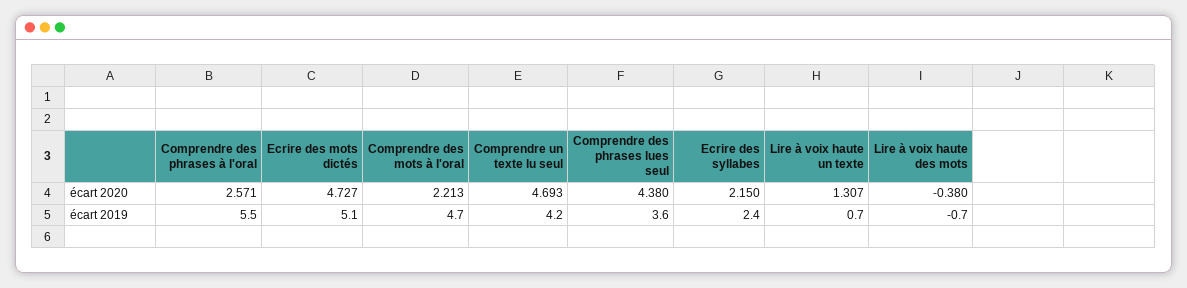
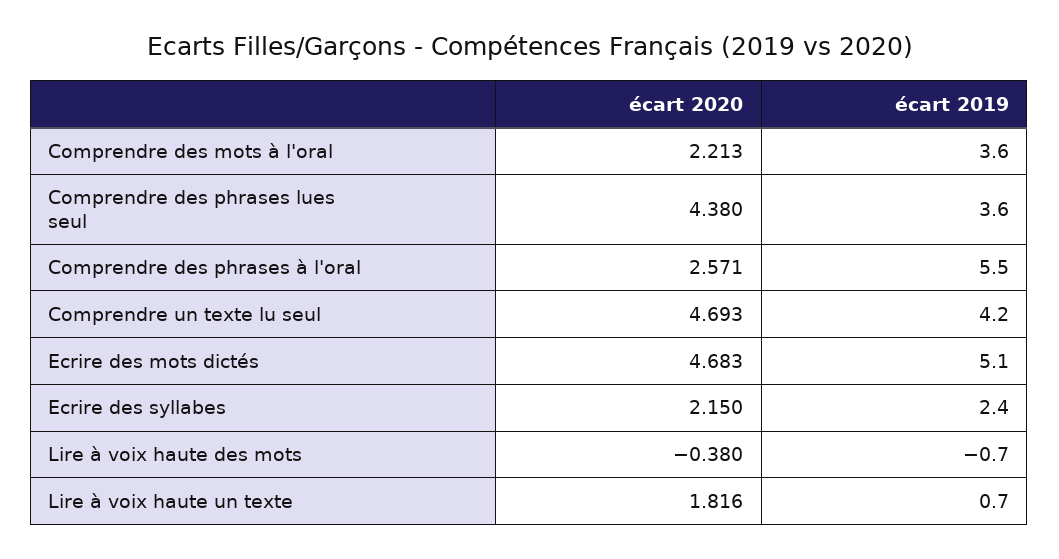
  {
    "Comprendre des phrases à l'oral": {
      "écart 2020": 2.571,
      "écart 2019": 5.5
    },
    "Ecrire des mots dictés": {
-     "écart 2020": 4.727,
+     "écart 2020": 4.683,
      "écart 2019": 5.1
    },
    "Comprendre des mots à l'oral": {
      "écart 2020": 2.213,
-     "écart 2019": 4.7
+     "écart 2019": 3.6
    },
    "Comprendre un texte lu seul": {
      "écart 2020": 4.693,
      "écart 2019": 4.2
    },
    "Comprendre des phrases lues seul": {
      "écart 2020": 4.38,
      "écart 2019": 3.6
    },
    "Ecrire des syllabes": {
      "écart 2020": 2.15,
      "écart 2019": 2.4
    },
    "Lire à voix haute un texte": {
-     "écart 2020": 1.307,
+     "écart 2020": 1.816,
      "écart 2019": 0.7
    },
    "Lire à voix haute des mots": {
      "écart 2020": -0.38,
      "écart 2019": -0.7
    }
  }

